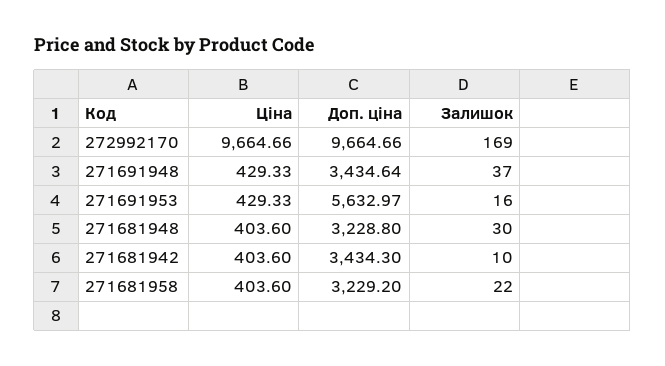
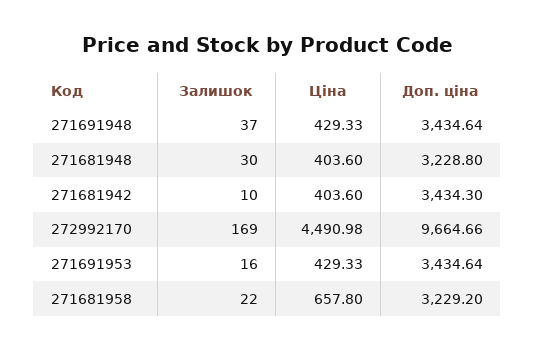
  {
    "Ціна": {
-     "272992170": 9664.66,
+     "272992170": 4490.98,
      "271691948": 429.33,
      "271691953": 429.33,
      "271681948": 403.6,
      "271681942": 403.6,
-     "271681958": 403.6
+     "271681958": 657.8
    },
    "Доп. ціна": {
      "272992170": 9664.66,
      "271691948": 3434.64,
-     "271691953": 5632.97,
+     "271691953": 3434.64,
      "271681948": 3228.8,
      "271681942": 3434.3,
      "271681958": 3229.2
    },
    "Залишок": {
      "272992170": 169,
      "271691948": 37,
      "271691953": 16,
      "271681948": 30,
      "271681942": 10,
      "271681958": 22
    }
  }

